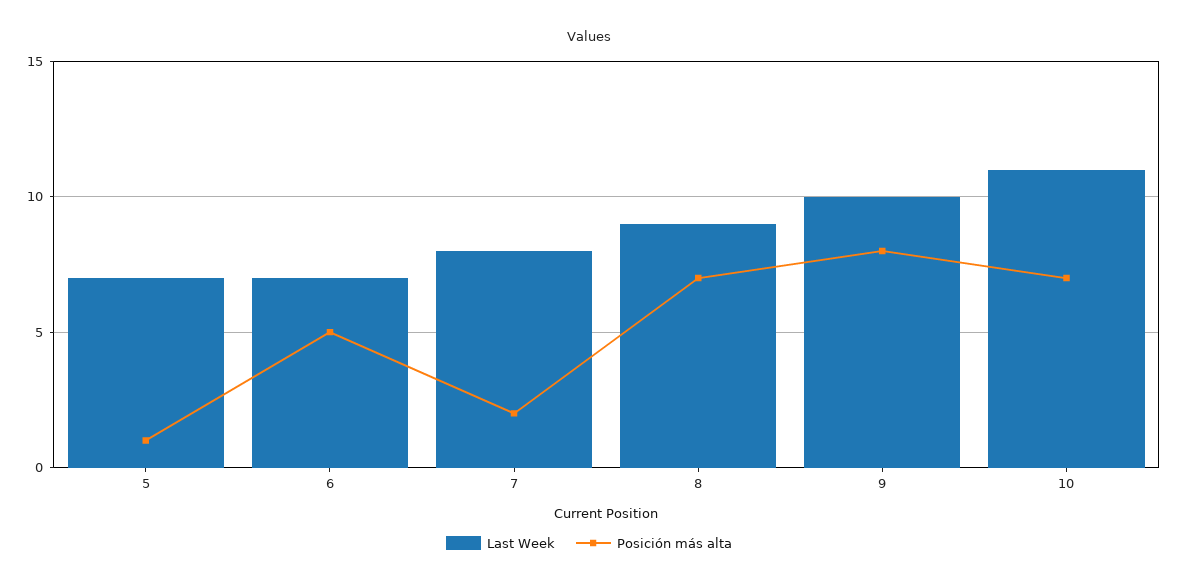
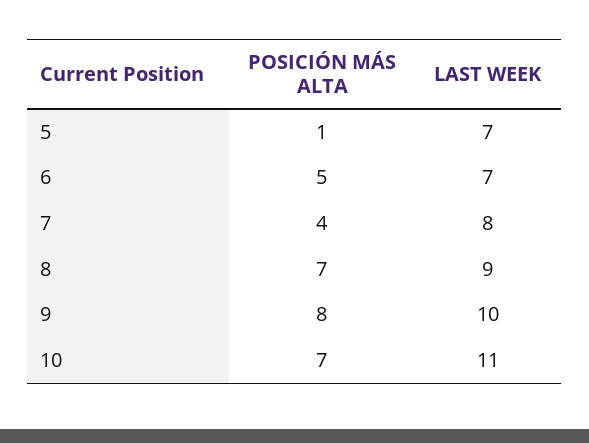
  {
    "Last Week": {
      "5": 7,
      "6": 7,
      "7": 8,
      "8": 9,
      "9": 10,
      "10": 11
    },
    "Posición más alta": {
      "5": 1,
      "6": 5,
-     "7": 2,
+     "7": 4,
      "8": 7,
      "9": 8,
      "10": 7
    }
  }

